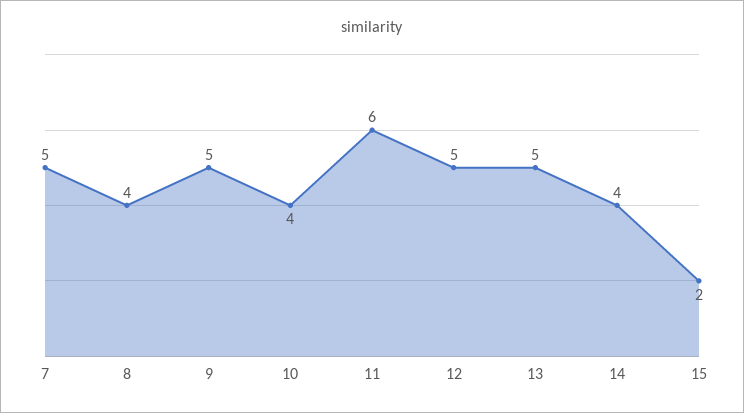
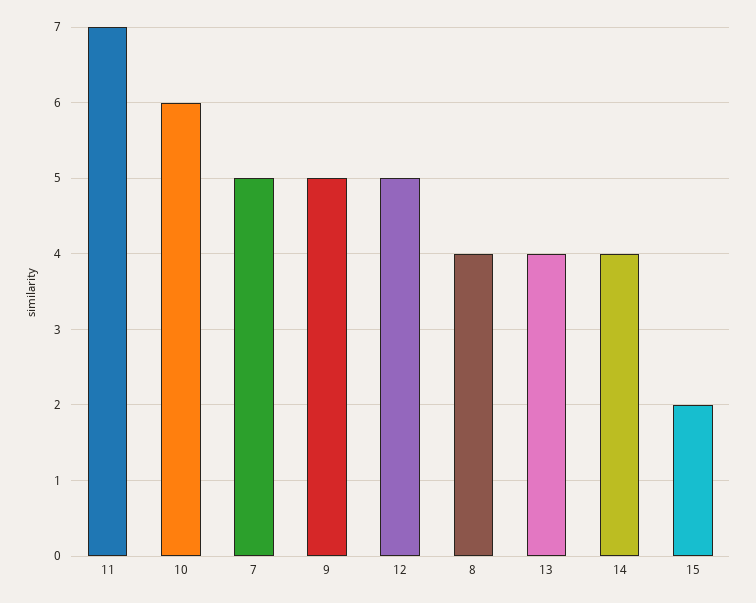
  {
    "7": 5,
    "8": 4,
    "9": 5,
-   "10": 4,
+   "10": 6,
-   "11": 6,
+   "11": 7,
    "12": 5,
-   "13": 5,
+   "13": 4,
    "14": 4,
    "15": 2
  }

